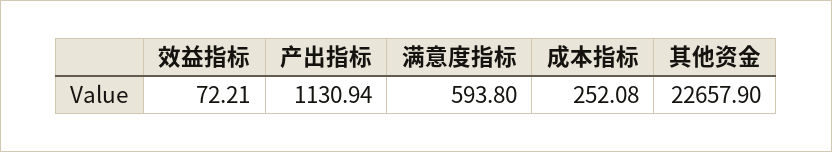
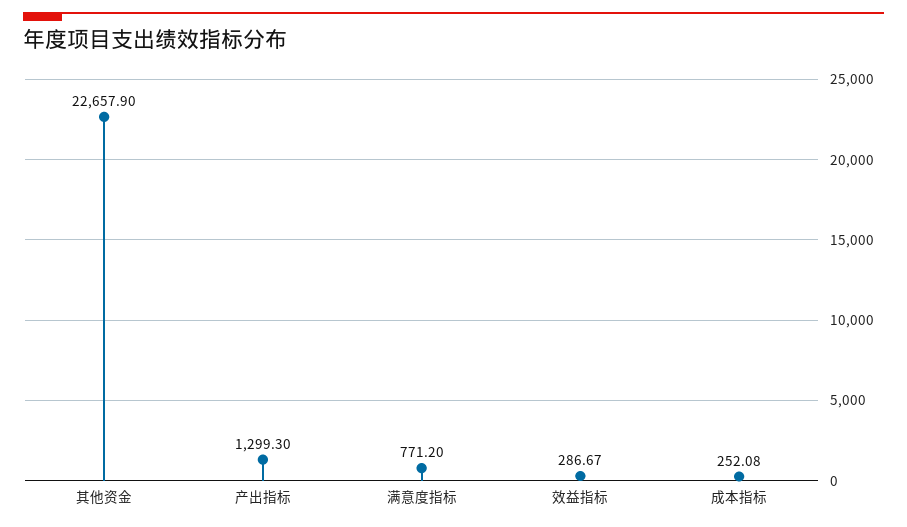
  {
-   "效益指标": 72.21,
+   "效益指标": 286.67,
-   "产出指标": 1130.94,
+   "产出指标": 1299.3,
-   "满意度指标": 593.8,
+   "满意度指标": 771.2,
    "成本指标": 252.08,
    "其他资金": 22657.9
  }

